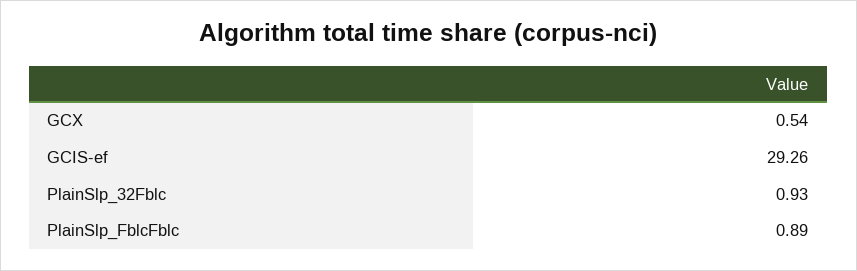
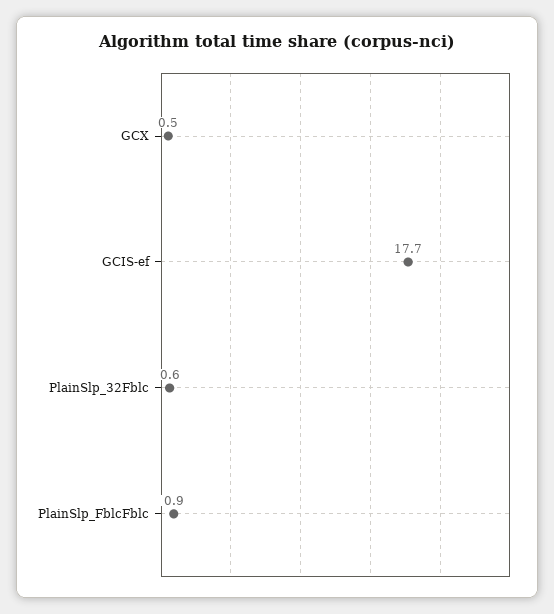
  {
    "GCX": 0.54,
-   "GCIS-ef": 29.26,
+   "GCIS-ef": 17.7,
-   "PlainSlp_32Fblc": 0.93,
+   "PlainSlp_32Fblc": 0.6,
    "PlainSlp_FblcFblc": 0.89
  }

